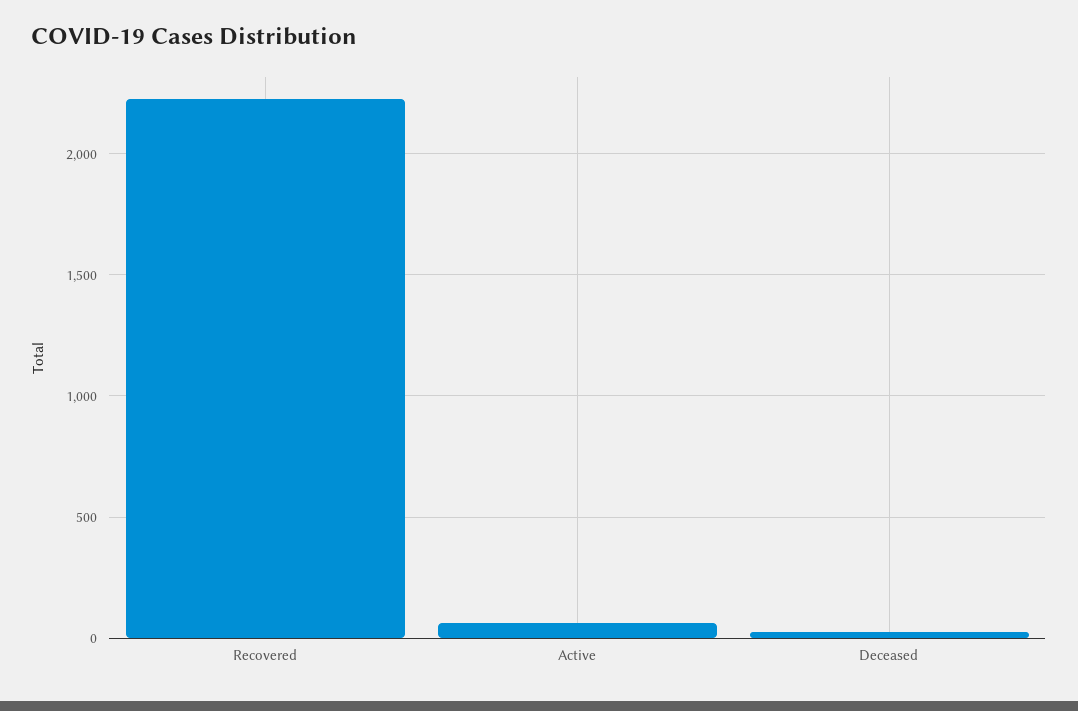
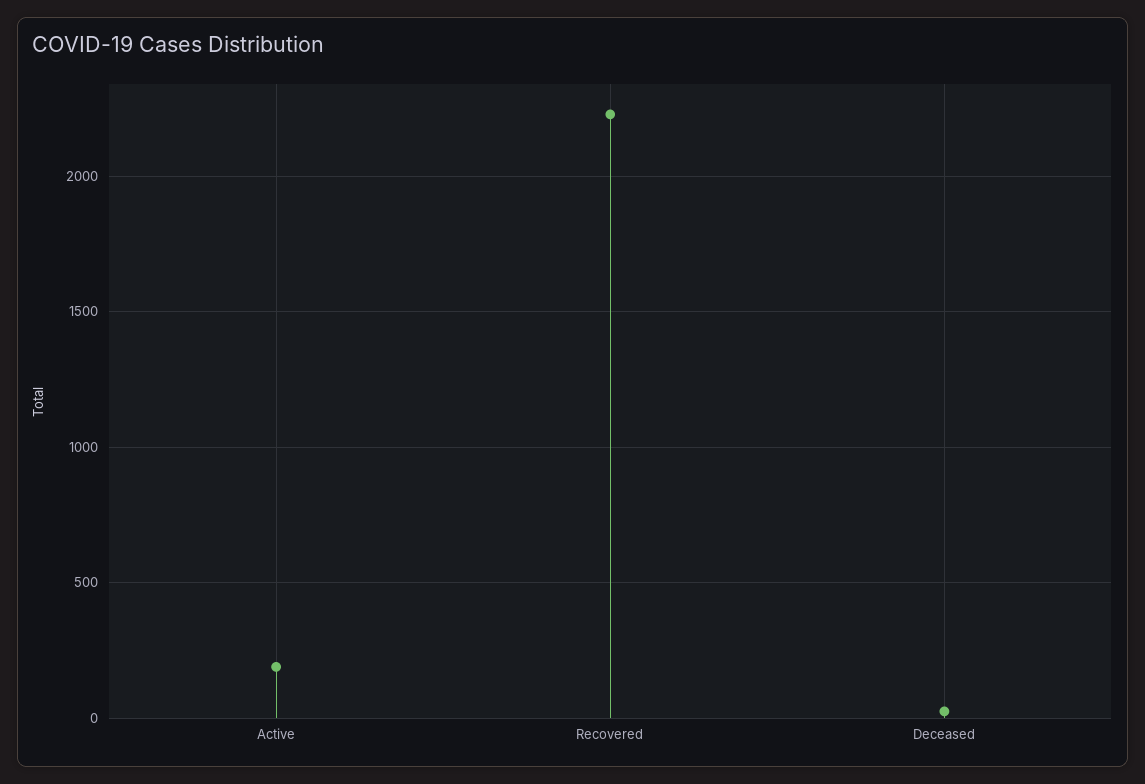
  {
    "Recovered": 2250,
-   "Active": 50,
+   "Active": 200,
    "Deceased": 50
  }

